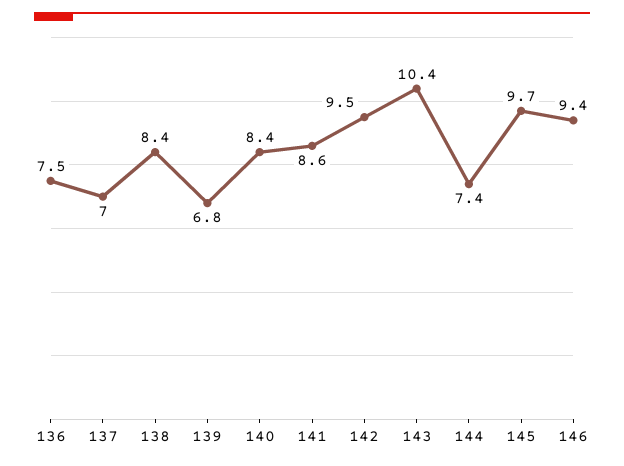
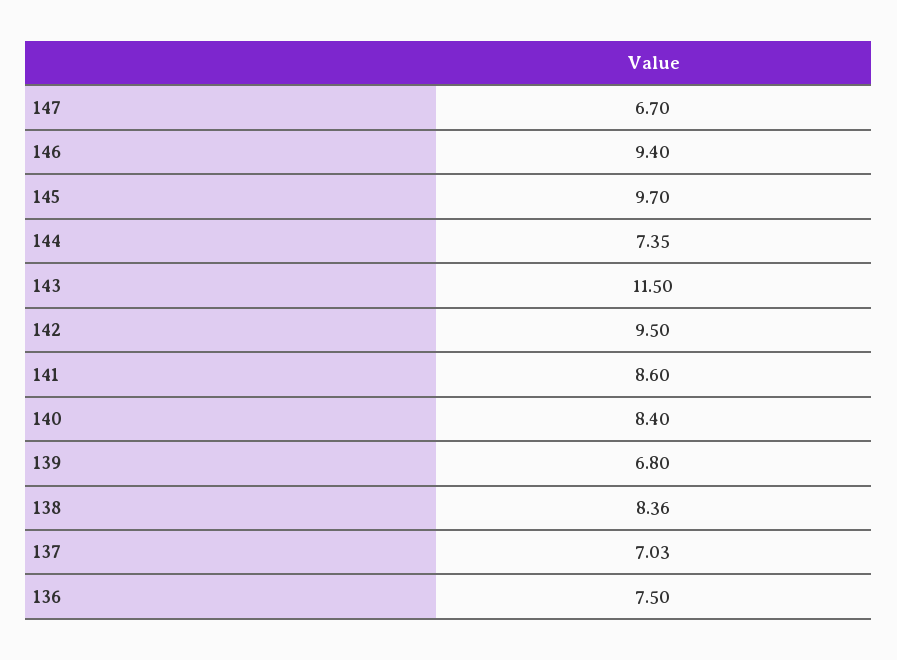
  {
    "136": 7.5,
    "137": 7.03,
    "138": 8.36,
    "139": 6.8,
    "140": 8.4,
    "141": 8.6,
    "142": 9.5,
-   "143": 10.4,
+   "143": 11.5,
    "144": 7.35,
    "145": 9.7,
-   "146": 9.4
+   "146": 9.4,
+   "147": 6.7
  }

